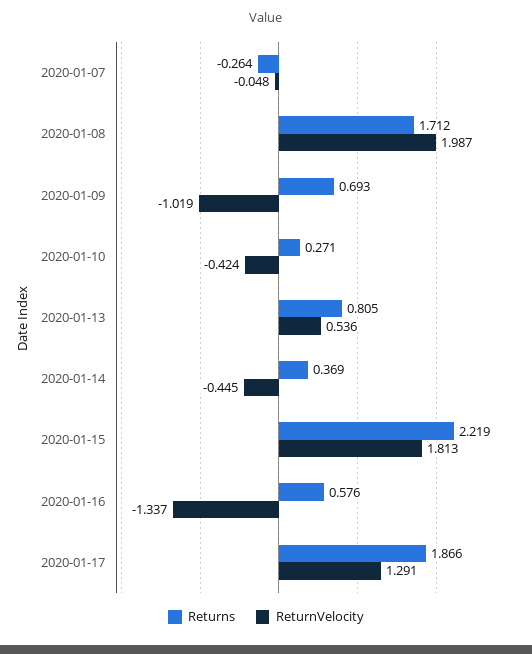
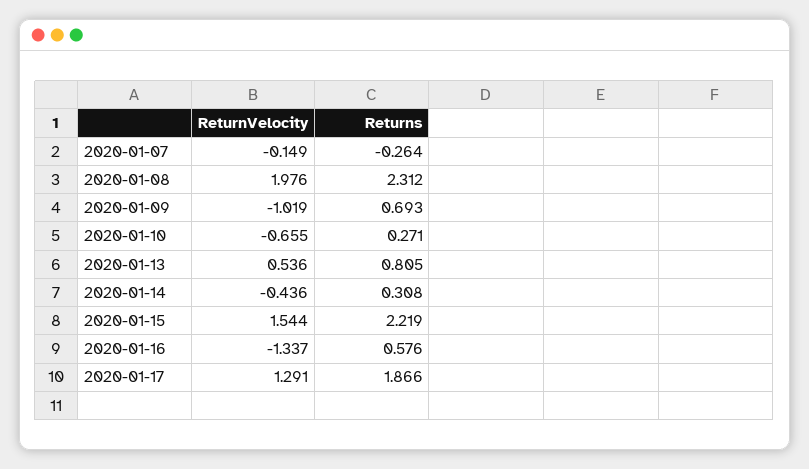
  {
    "Returns": {
      "2020-01-07": -0.264,
-     "2020-01-08": 1.712,
+     "2020-01-08": 2.312,
      "2020-01-09": 0.693,
      "2020-01-10": 0.271,
      "2020-01-13": 0.805,
-     "2020-01-14": 0.369,
+     "2020-01-14": 0.308,
      "2020-01-15": 2.219,
      "2020-01-16": 0.576,
      "2020-01-17": 1.866
    },
    "ReturnVelocity": {
-     "2020-01-07": -0.048,
+     "2020-01-07": -0.149,
-     "2020-01-08": 1.987,
+     "2020-01-08": 1.976,
      "2020-01-09": -1.019,
-     "2020-01-10": -0.424,
+     "2020-01-10": -0.655,
      "2020-01-13": 0.536,
-     "2020-01-14": -0.445,
+     "2020-01-14": -0.436,
-     "2020-01-15": 1.813,
+     "2020-01-15": 1.544,
      "2020-01-16": -1.337,
      "2020-01-17": 1.291
    }
  }

